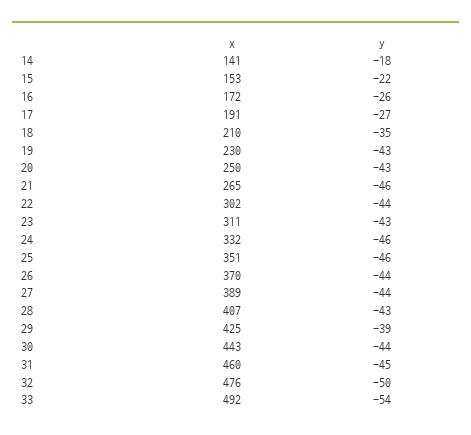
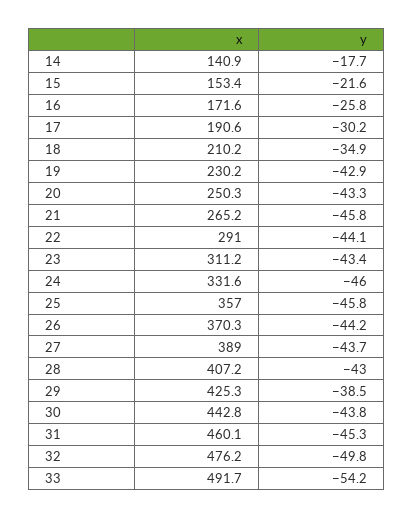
  {
    "x": {
      "14": 140.9,
      "15": 153.4,
      "16": 171.6,
      "17": 190.6,
      "18": 210.2,
      "19": 230.2,
      "20": 250.3,
      "21": 265.2,
-     "22": 302,
+     "22": 291,
      "23": 311.2,
      "24": 331.6,
-     "25": 351,
+     "25": 357,
      "26": 370.3,
      "27": 389,
      "28": 407.2,
      "29": 425.3,
      "30": 442.8,
      "31": 460.1,
      "32": 476.2,
      "33": 491.7
    },
    "y": {
      "14": -17.7,
      "15": -21.6,
      "16": -25.8,
-     "17": -27,
+     "17": -30.2,
      "18": -34.9,
      "19": -42.9,
      "20": -43.3,
      "21": -45.8,
      "22": -44.1,
      "23": -43.4,
      "24": -46,
      "25": -45.8,
      "26": -44.2,
      "27": -43.7,
      "28": -43,
      "29": -38.5,
      "30": -43.8,
      "31": -45.3,
      "32": -49.8,
      "33": -54.2
    }
  }

